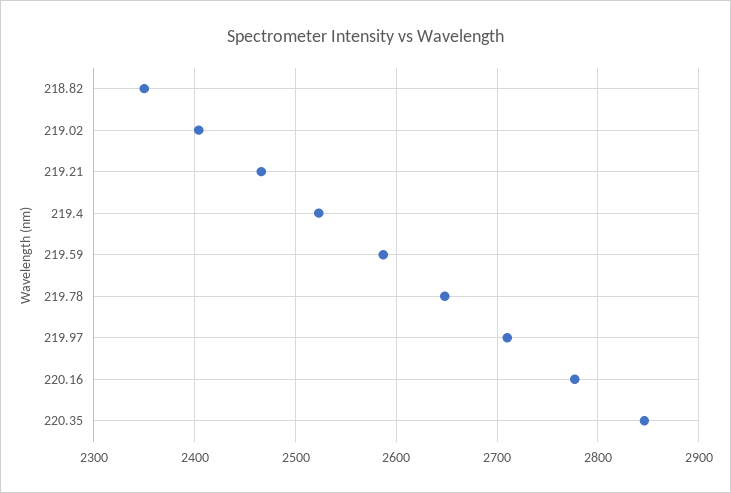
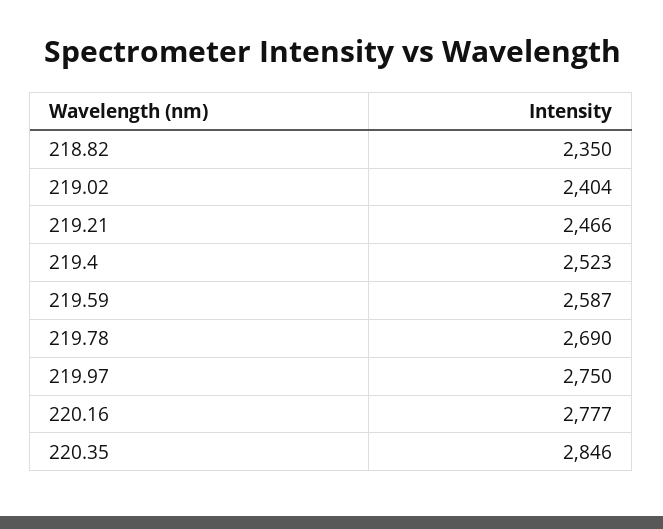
  {
    "218.82": 2350,
    "219.02": 2404,
    "219.21": 2466,
    "219.4": 2523,
    "219.59": 2587,
-   "219.78": 2650,
+   "219.78": 2690,
-   "219.97": 2710,
+   "219.97": 2750,
    "220.16": 2777,
    "220.35": 2846
  }

